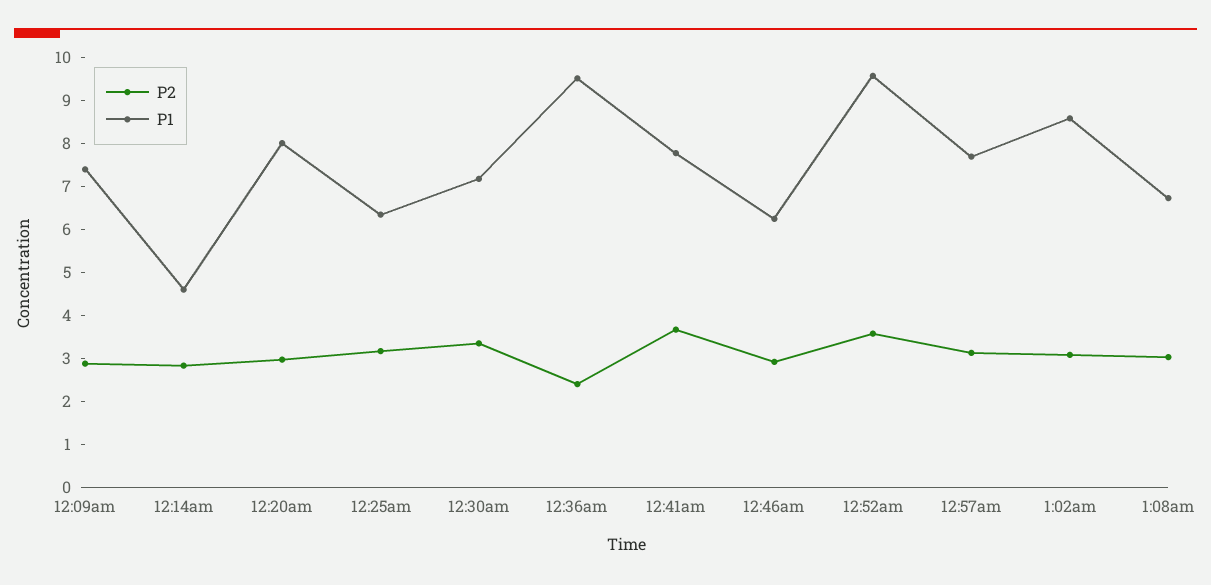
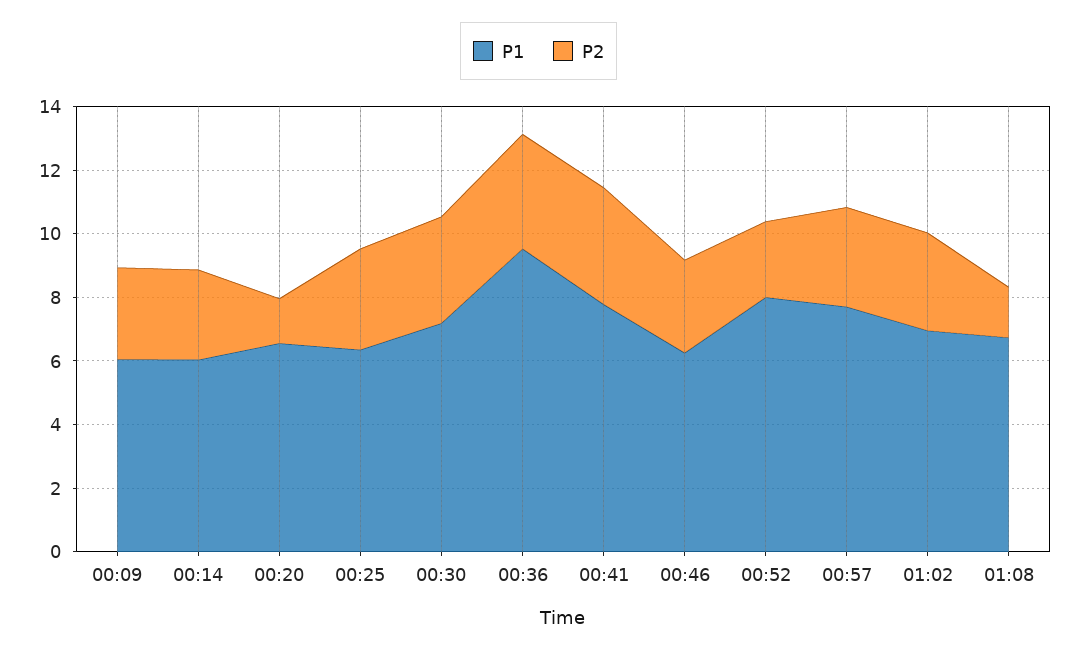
  {
    "P2": {
      "12:09am": 2.8,
      "12:14am": 2.8,
-     "12:20am": 3,
+     "12:20am": 1.5,
      "12:25am": 3.2,
      "12:30am": 3.4,
-     "12:36am": 2.4,
+     "12:36am": 3.5,
      "12:41am": 3.6,
      "12:46am": 3,
-     "12:52am": 3.6,
+     "12:52am": 2.5,
      "12:57am": 3.2,
      "1:02am": 3,
-     "1:08am": 3
+     "1:08am": 1.5
    },
    "P1": {
-     "12:09am": 7.4,
+     "12:09am": 6,
-     "12:14am": 4.6,
+     "12:14am": 6,
-     "12:20am": 8,
+     "12:20am": 6.5,
      "12:25am": 6.4,
      "12:30am": 7.2,
      "12:36am": 9.6,
      "12:41am": 7.8,
      "12:46am": 6.2,
-     "12:52am": 9.6,
+     "12:52am": 8,
      "12:57am": 7.8,
-     "1:02am": 8.6,
+     "1:02am": 7,
      "1:08am": 6.8
    }
  }

